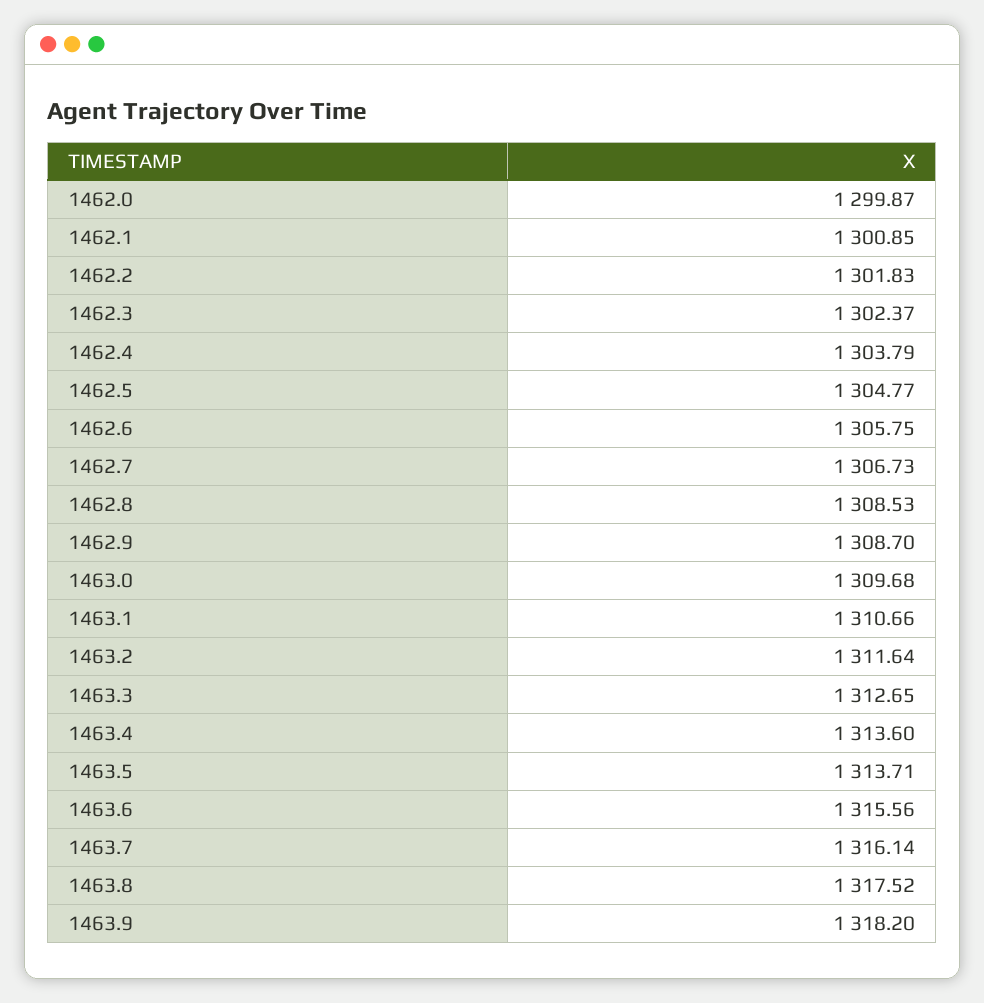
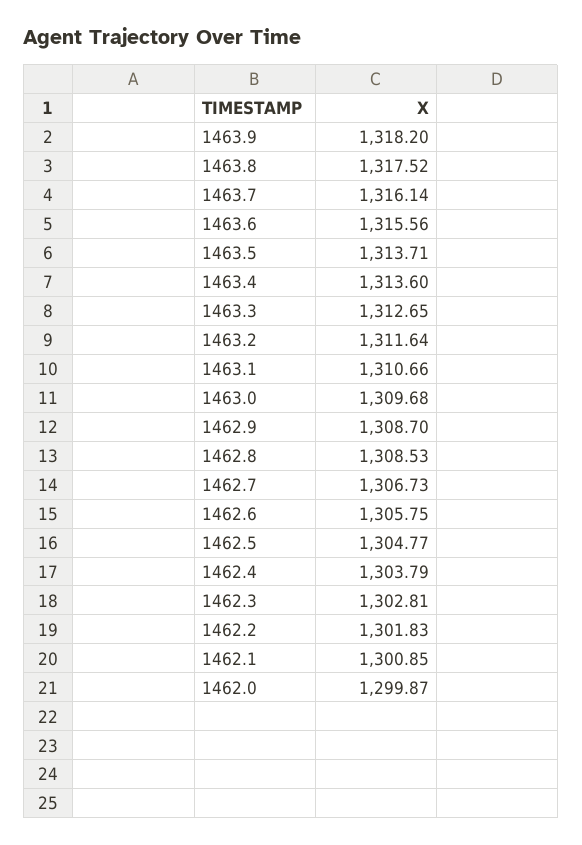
  {
    "1462.0": 1299.87,
    "1462.1": 1300.85,
    "1462.2": 1301.83,
-   "1462.3": 1302.37,
+   "1462.3": 1302.81,
    "1462.4": 1303.79,
    "1462.5": 1304.77,
    "1462.6": 1305.75,
    "1462.7": 1306.73,
    "1462.8": 1308.53,
    "1462.9": 1308.7,
    "1463.0": 1309.68,
    "1463.1": 1310.66,
    "1463.2": 1311.64,
    "1463.3": 1312.65,
    "1463.4": 1313.6,
    "1463.5": 1313.71,
    "1463.6": 1315.56,
    "1463.7": 1316.14,
    "1463.8": 1317.52,
    "1463.9": 1318.2
  }

